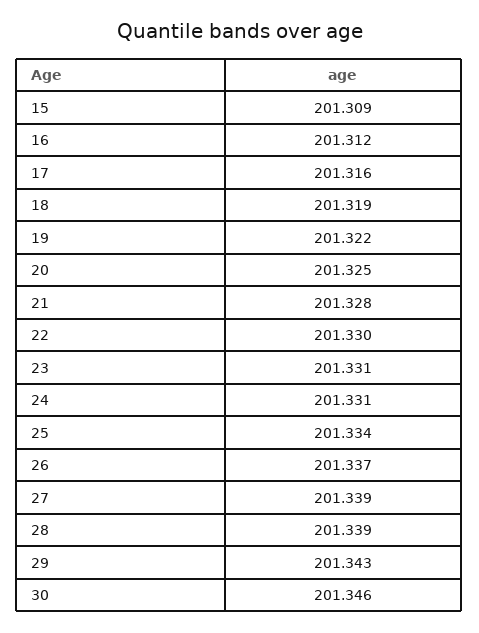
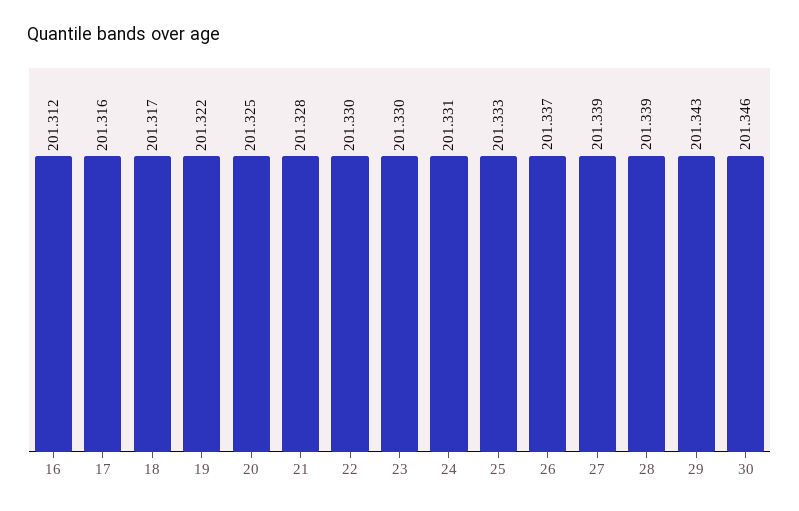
  {
-   "15": 201.309,
    "16": 201.312,
    "17": 201.316,
-   "18": 201.319,
+   "18": 201.317,
    "19": 201.322,
    "20": 201.325,
    "21": 201.328,
    "22": 201.33,
-   "23": 201.331,
+   "23": 201.33,
    "24": 201.331,
-   "25": 201.334,
+   "25": 201.333,
    "26": 201.337,
    "27": 201.339,
    "28": 201.339,
    "29": 201.343,
    "30": 201.346
  }

